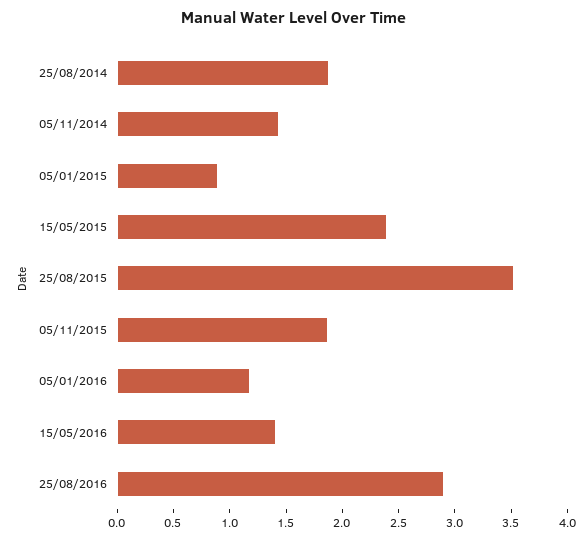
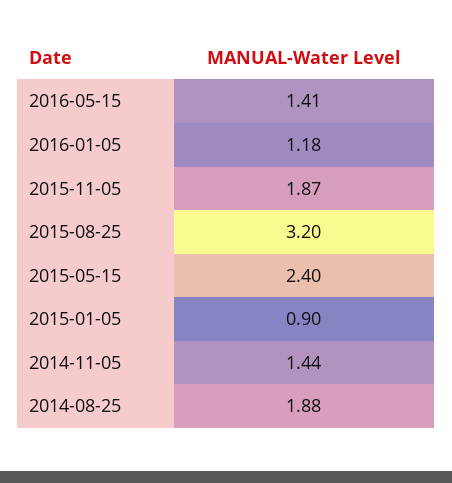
  {
    "25/08/2014": 1.88,
    "05/11/2014": 1.44,
    "05/01/2015": 0.9,
    "15/05/2015": 2.4,
-   "25/08/2015": 3.5,
+   "25/08/2015": 3.2,
    "05/11/2015": 1.87,
    "05/01/2016": 1.18,
-   "15/05/2016": 1.41,
+   "15/05/2016": 1.41
-   "25/08/2016": 2.9
  }

